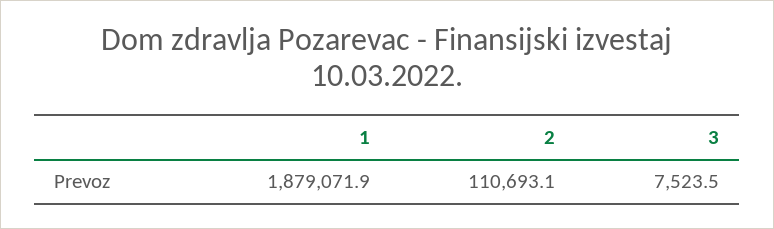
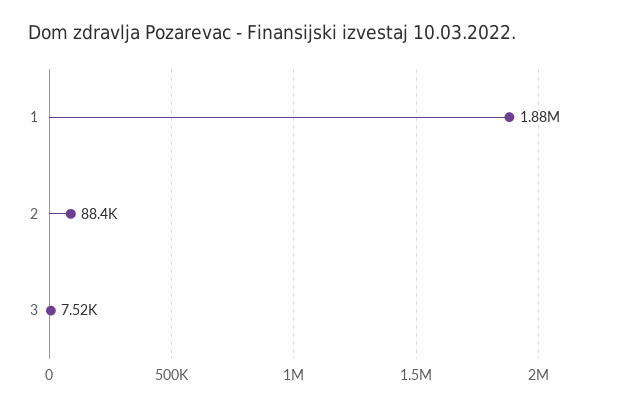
  {
    "1": 1879071.9,
-   "2": 110693.1,
+   "2": 88400,
    "3": 7523.5
  }

